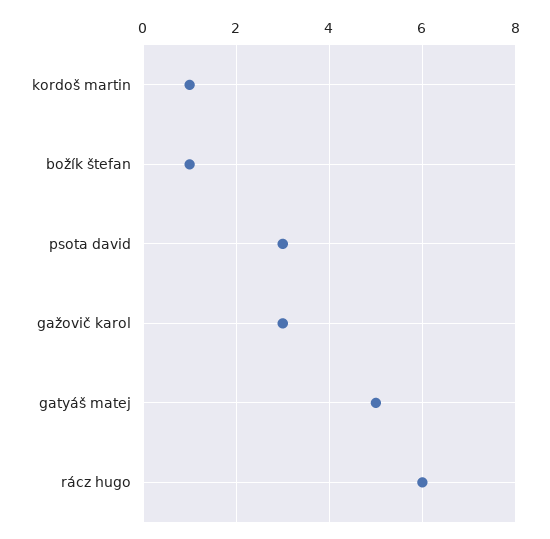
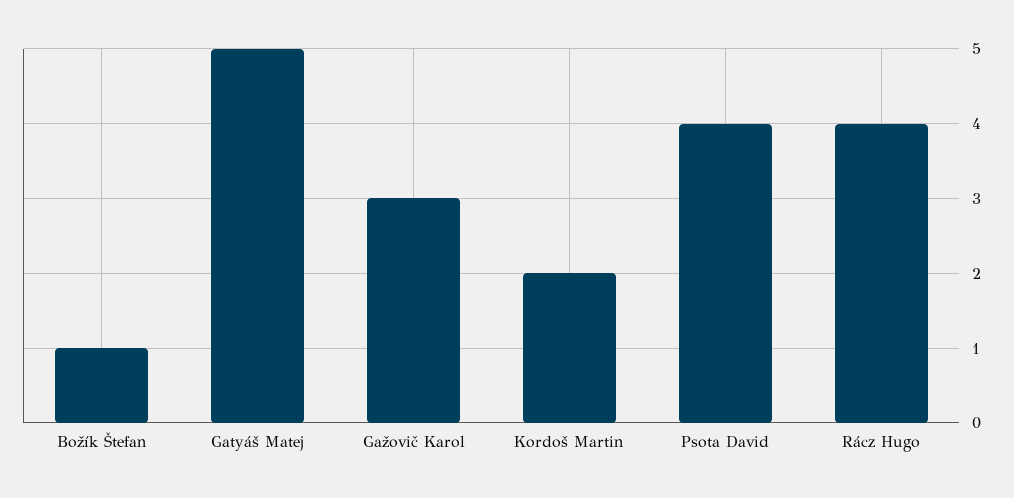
  {
-   "kordoš martin": 1,
+   "kordoš martin": 2,
    "božík štefan": 1,
-   "psota david": 3,
+   "psota david": 4,
    "gažovič karol": 3,
    "gatyáš matej": 5,
-   "rácz hugo": 6
+   "rácz hugo": 4
  }

